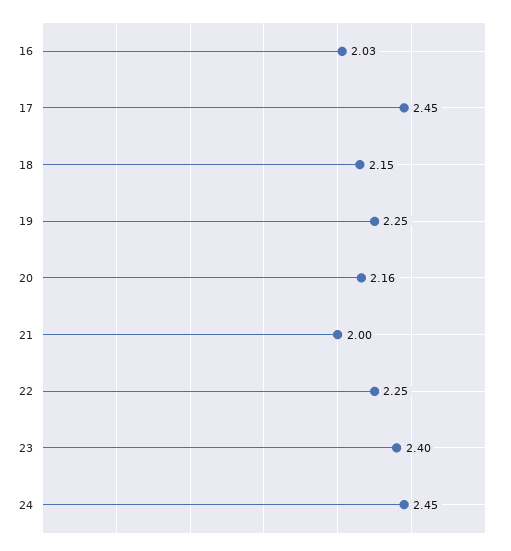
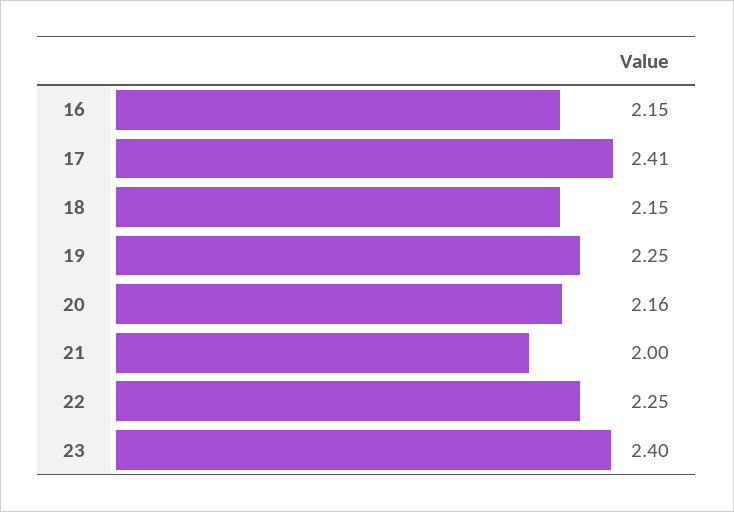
  {
-   "16": 2.03,
+   "16": 2.15,
-   "17": 2.45,
+   "17": 2.41,
    "18": 2.15,
    "19": 2.25,
    "20": 2.16,
    "21": 2,
    "22": 2.25,
-   "23": 2.4,
+   "23": 2.4
-   "24": 2.45
  }

